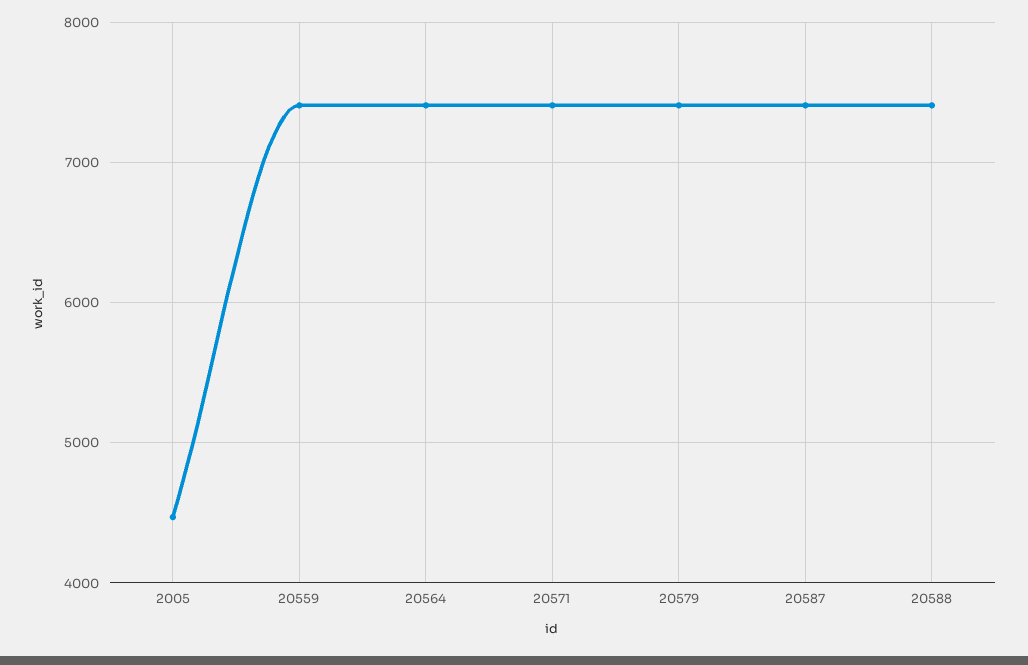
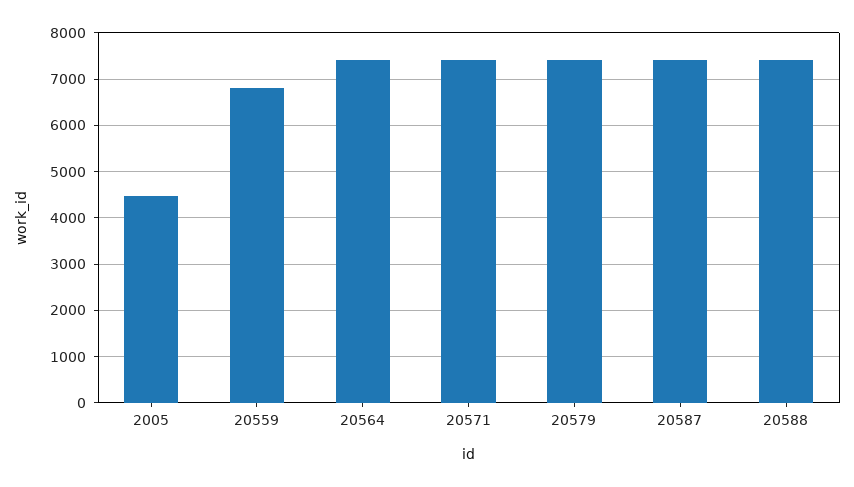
  {
    "2005": 4500,
-   "20559": 7400,
+   "20559": 6800,
    "20564": 7400,
    "20571": 7400,
    "20579": 7400,
    "20587": 7400,
    "20588": 7400
  }

